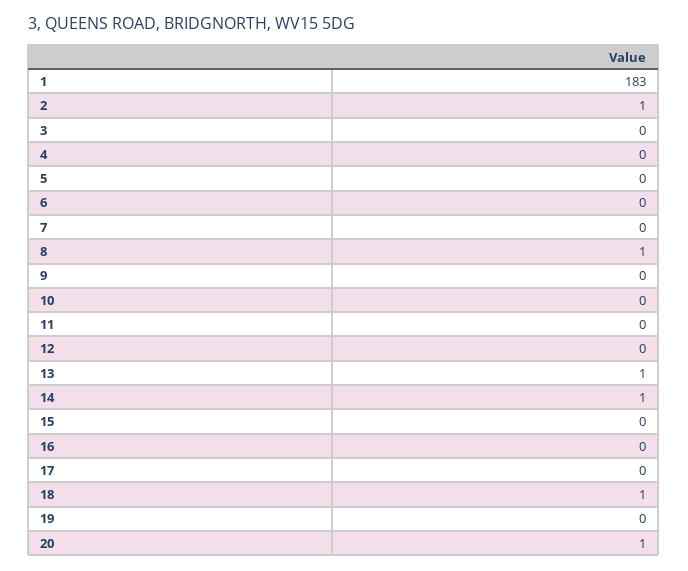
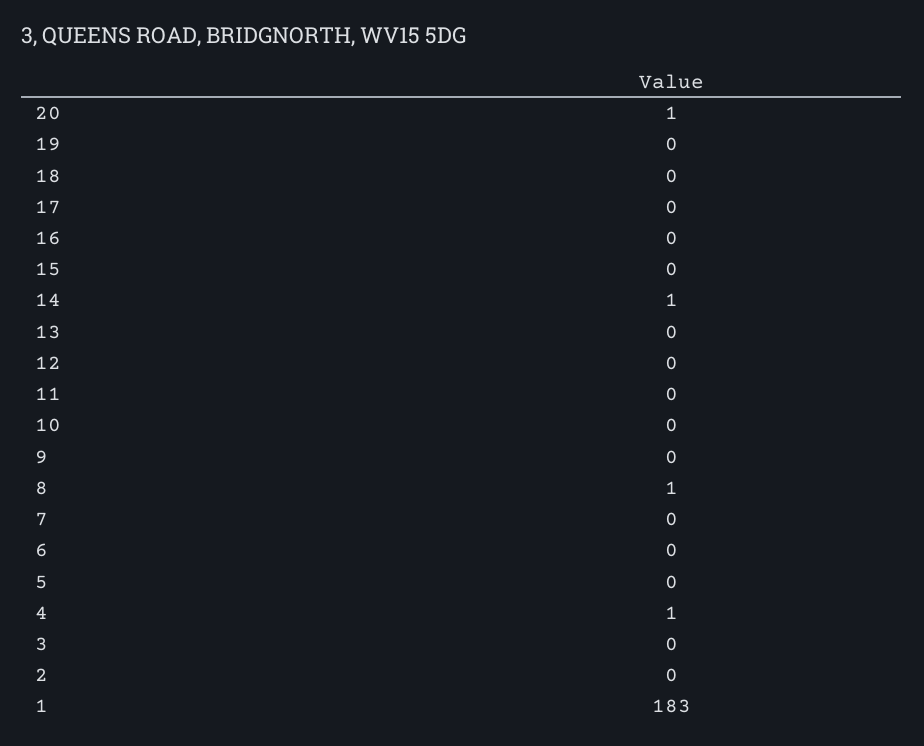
  {
    "1": 183,
-   "2": 1,
+   "2": 0,
    "3": 0,
-   "4": 0,
+   "4": 1,
    "5": 0,
    "6": 0,
    "7": 0,
    "8": 1,
    "9": 0,
    "10": 0,
    "11": 0,
    "12": 0,
-   "13": 1,
+   "13": 0,
    "14": 1,
    "15": 0,
    "16": 0,
    "17": 0,
-   "18": 1,
+   "18": 0,
    "19": 0,
    "20": 1
  }

